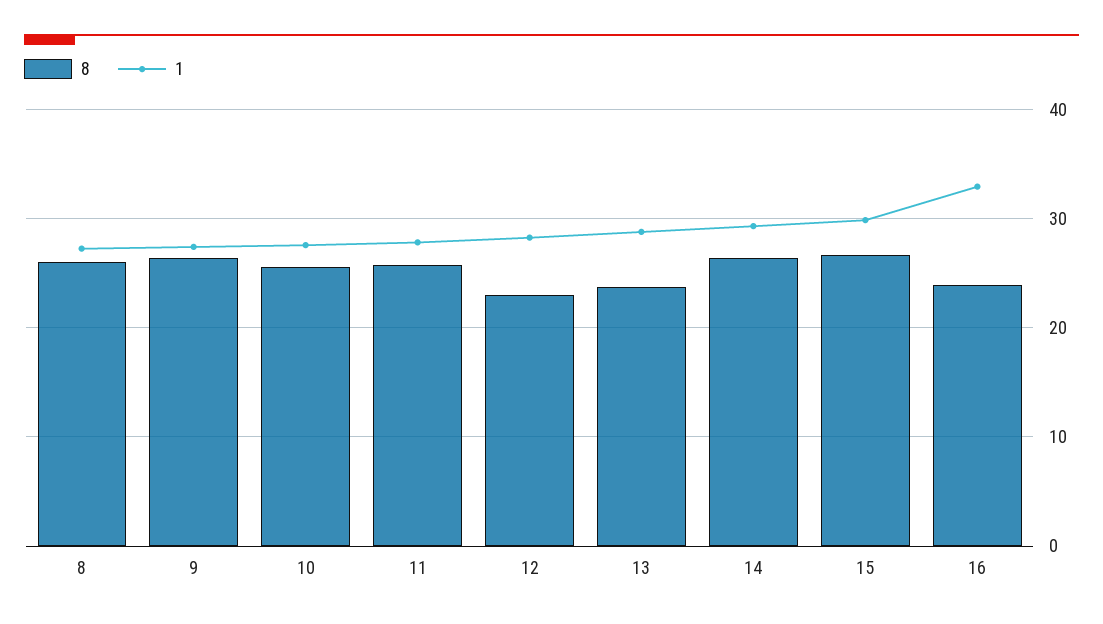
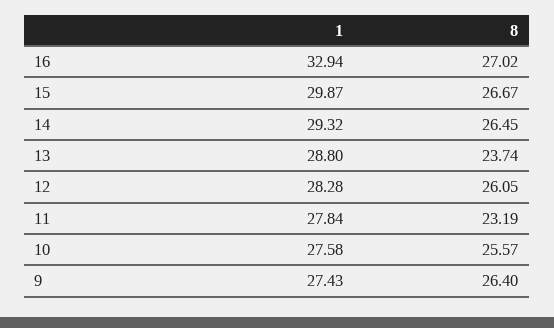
  {
    "8": {
-     "8": 26,
      "9": 26.4,
      "10": 25.57,
-     "11": 26,
+     "11": 23.19,
-     "12": 23,
+     "12": 26.05,
      "13": 23.74,
      "14": 26.45,
      "15": 26.67,
-     "16": 24
+     "16": 27.02
    },
    "1": {
-     "8": 27,
      "9": 27.43,
      "10": 27.58,
      "11": 27.84,
      "12": 28.28,
      "13": 28.8,
      "14": 29.32,
      "15": 29.87,
      "16": 32.94
    }
  }

